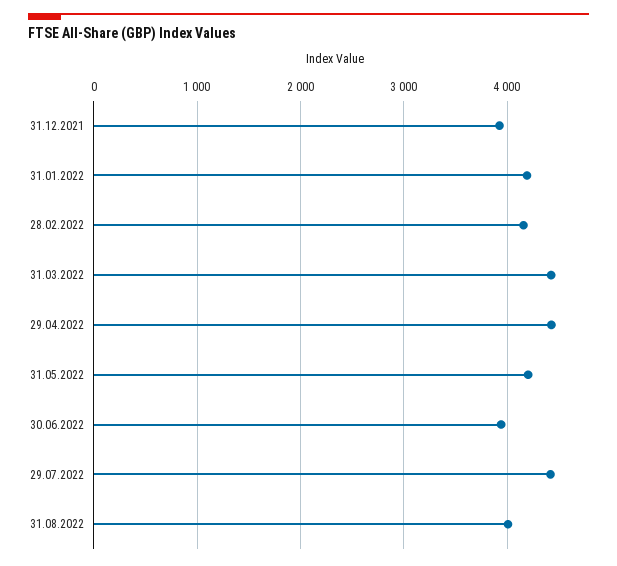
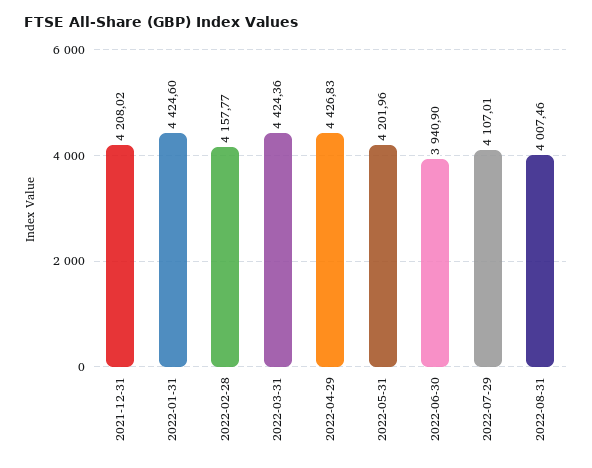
  {
-   "31.12.2021": 3900,
+   "31.12.2021": 4208.02,
-   "31.01.2022": 4200,
+   "31.01.2022": 4424.6,
    "28.02.2022": 4157.77,
    "31.03.2022": 4424.36,
    "29.04.2022": 4426.83,
    "31.05.2022": 4201.96,
    "30.06.2022": 3940.9,
-   "29.07.2022": 4400,
+   "29.07.2022": 4107.01,
    "31.08.2022": 4007.46
  }

